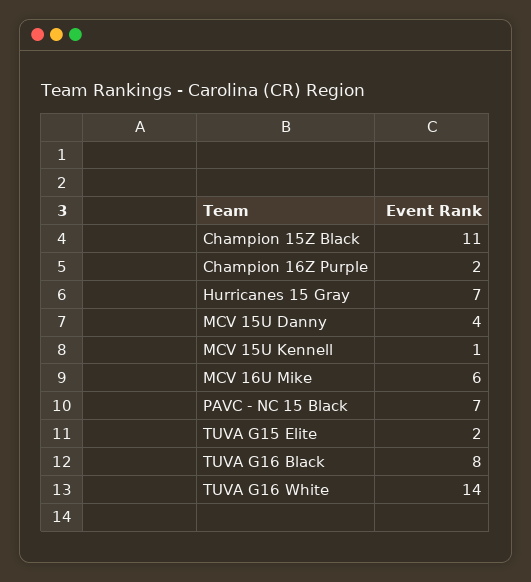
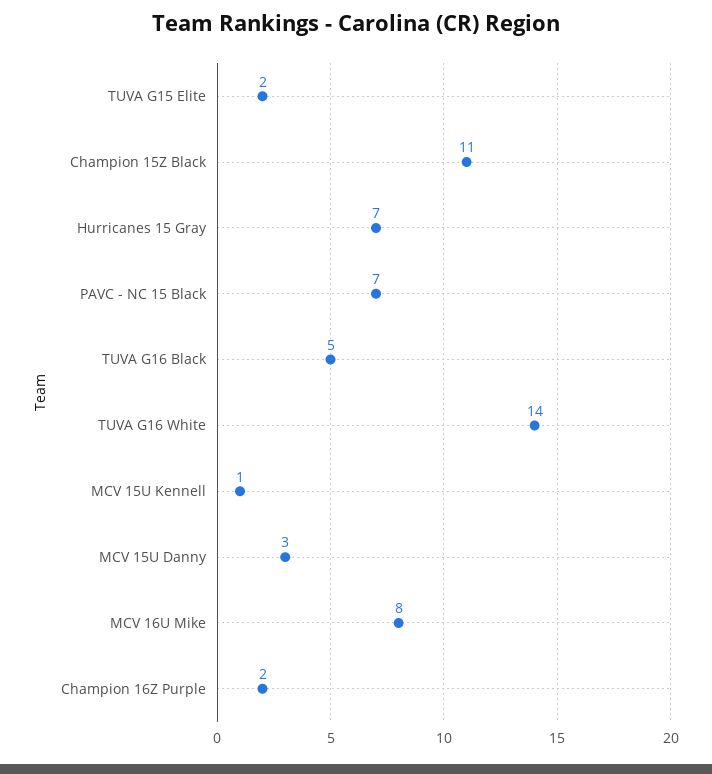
  {
    "Champion 15Z Black": 11,
    "Champion 16Z Purple": 2,
    "Hurricanes 15 Gray": 7,
-   "MCV 15U Danny": 4,
+   "MCV 15U Danny": 3,
    "MCV 15U Kennell": 1,
-   "MCV 16U Mike": 6,
+   "MCV 16U Mike": 8,
    "PAVC - NC 15 Black": 7,
    "TUVA G15 Elite": 2,
-   "TUVA G16 Black": 8,
+   "TUVA G16 Black": 5,
    "TUVA G16 White": 14
  }

